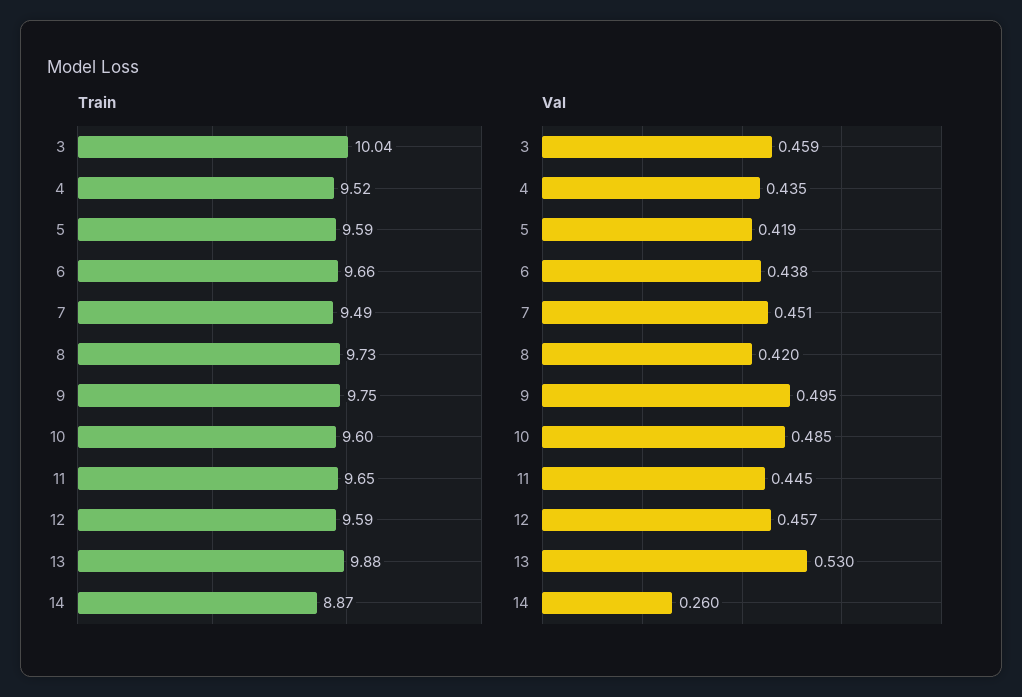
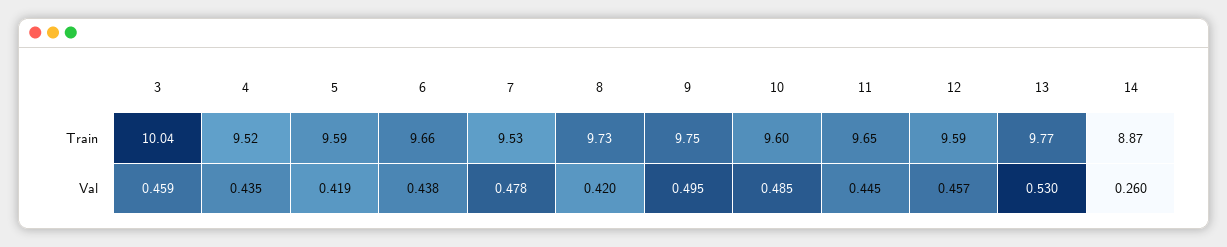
  {
    "Train": {
      "3": 10.04,
      "4": 9.52,
      "5": 9.59,
      "6": 9.66,
-     "7": 9.49,
+     "7": 9.53,
      "8": 9.73,
      "9": 9.75,
      "10": 9.6,
      "11": 9.65,
      "12": 9.59,
-     "13": 9.88,
+     "13": 9.77,
      "14": 8.87
    },
    "Val": {
      "3": 0.459,
      "4": 0.435,
      "5": 0.419,
      "6": 0.438,
-     "7": 0.451,
+     "7": 0.478,
      "8": 0.42,
      "9": 0.495,
      "10": 0.485,
      "11": 0.445,
      "12": 0.457,
      "13": 0.53,
      "14": 0.26
    }
  }

